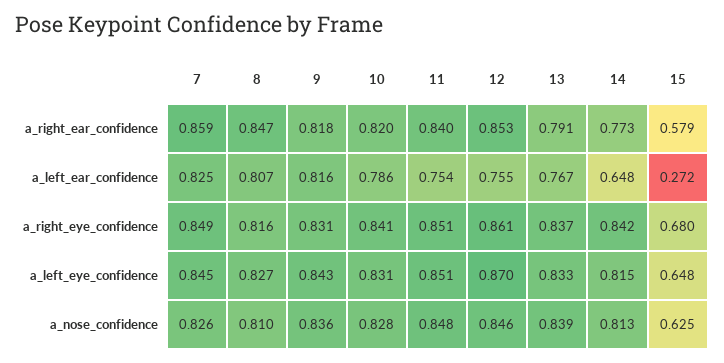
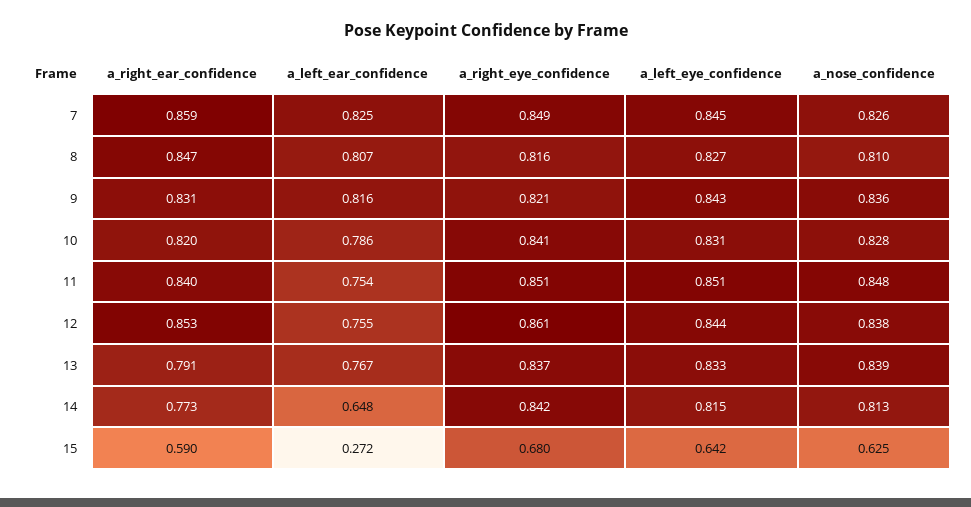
  {
    "7": {
      "a_right_ear_confidence": 0.859,
      "a_left_ear_confidence": 0.825,
      "a_right_eye_confidence": 0.849,
      "a_left_eye_confidence": 0.845,
      "a_nose_confidence": 0.826
    },
    "8": {
      "a_right_ear_confidence": 0.847,
      "a_left_ear_confidence": 0.807,
      "a_right_eye_confidence": 0.816,
      "a_left_eye_confidence": 0.827,
      "a_nose_confidence": 0.81
    },
    "9": {
-     "a_right_ear_confidence": 0.818,
+     "a_right_ear_confidence": 0.831,
      "a_left_ear_confidence": 0.816,
-     "a_right_eye_confidence": 0.831,
+     "a_right_eye_confidence": 0.821,
      "a_left_eye_confidence": 0.843,
      "a_nose_confidence": 0.836
    },
    "10": {
      "a_right_ear_confidence": 0.82,
      "a_left_ear_confidence": 0.786,
      "a_right_eye_confidence": 0.841,
      "a_left_eye_confidence": 0.831,
      "a_nose_confidence": 0.828
    },
    "11": {
      "a_right_ear_confidence": 0.84,
      "a_left_ear_confidence": 0.754,
      "a_right_eye_confidence": 0.851,
      "a_left_eye_confidence": 0.851,
      "a_nose_confidence": 0.848
    },
    "12": {
      "a_right_ear_confidence": 0.853,
      "a_left_ear_confidence": 0.755,
      "a_right_eye_confidence": 0.861,
-     "a_left_eye_confidence": 0.87,
+     "a_left_eye_confidence": 0.844,
-     "a_nose_confidence": 0.846
+     "a_nose_confidence": 0.838
    },
    "13": {
      "a_right_ear_confidence": 0.791,
      "a_left_ear_confidence": 0.767,
      "a_right_eye_confidence": 0.837,
      "a_left_eye_confidence": 0.833,
      "a_nose_confidence": 0.839
    },
    "14": {
      "a_right_ear_confidence": 0.773,
      "a_left_ear_confidence": 0.648,
      "a_right_eye_confidence": 0.842,
      "a_left_eye_confidence": 0.815,
      "a_nose_confidence": 0.813
    },
    "15": {
-     "a_right_ear_confidence": 0.579,
+     "a_right_ear_confidence": 0.59,
      "a_left_ear_confidence": 0.272,
      "a_right_eye_confidence": 0.68,
-     "a_left_eye_confidence": 0.648,
+     "a_left_eye_confidence": 0.642,
      "a_nose_confidence": 0.625
    }
  }

